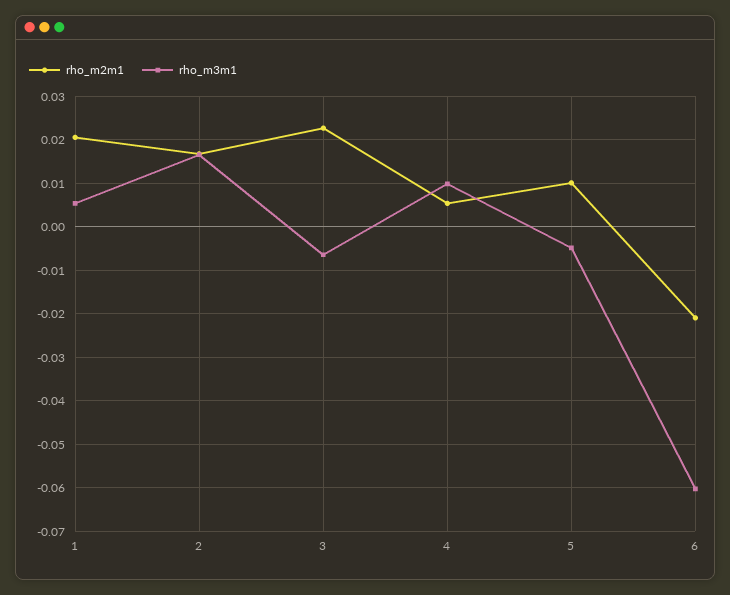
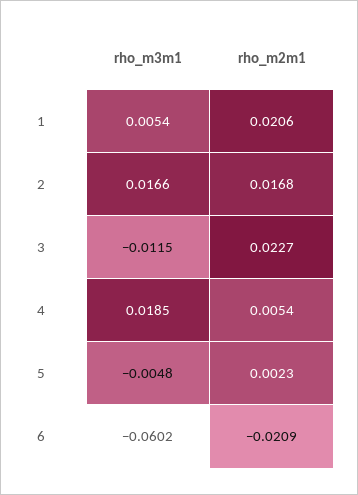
  {
    "rho_m2m1": {
      "1": 0.0206,
      "2": 0.0168,
      "3": 0.0227,
      "4": 0.0054,
-     "5": 0.01,
+     "5": 0.0023,
      "6": -0.0209
    },
    "rho_m3m1": {
      "1": 0.0054,
      "2": 0.0166,
-     "3": -0.006,
+     "3": -0.0115,
-     "4": 0.01,
+     "4": 0.0185,
      "5": -0.0048,
      "6": -0.0602
    }
  }

